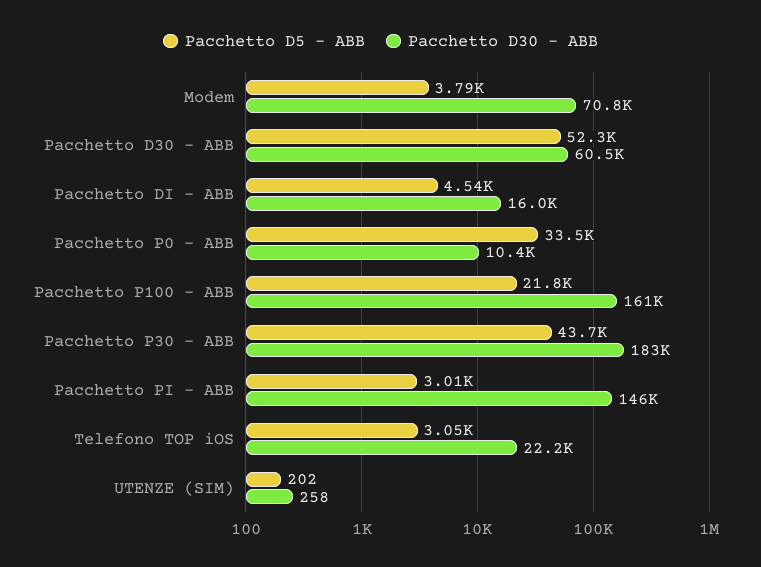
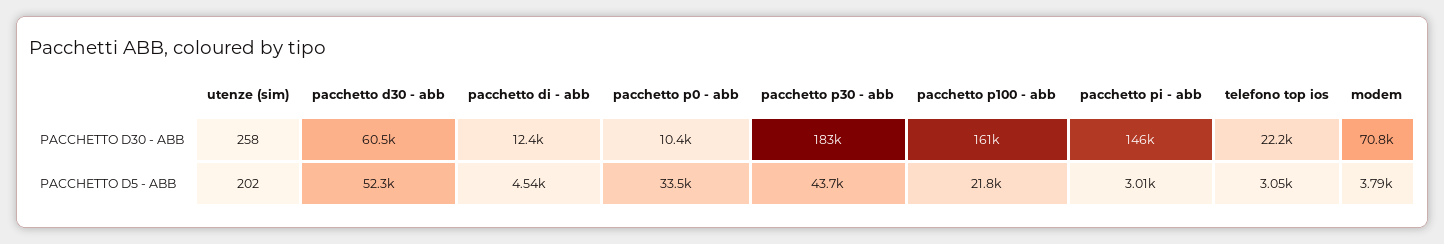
  {
    "Pacchetto D5 - ABB": {
      "Modem": 3790,
      "Pacchetto D30 - ABB": 52300,
      "Pacchetto DI - ABB": 4540,
      "Pacchetto P0 - ABB": 33500,
      "Pacchetto P100 - ABB": 21800,
      "Pacchetto P30 - ABB": 43700,
      "Pacchetto PI - ABB": 3010,
      "Telefono TOP iOS": 3050,
      "UTENZE (SIM)": 202
    },
    "Pacchetto D30 - ABB": {
      "Modem": 70800,
      "Pacchetto D30 - ABB": 60500,
-     "Pacchetto DI - ABB": 16000,
+     "Pacchetto DI - ABB": 12400,
      "Pacchetto P0 - ABB": 10400,
      "Pacchetto P100 - ABB": 161000,
      "Pacchetto P30 - ABB": 183000,
      "Pacchetto PI - ABB": 146000,
      "Telefono TOP iOS": 22200,
      "UTENZE (SIM)": 258
    }
  }

